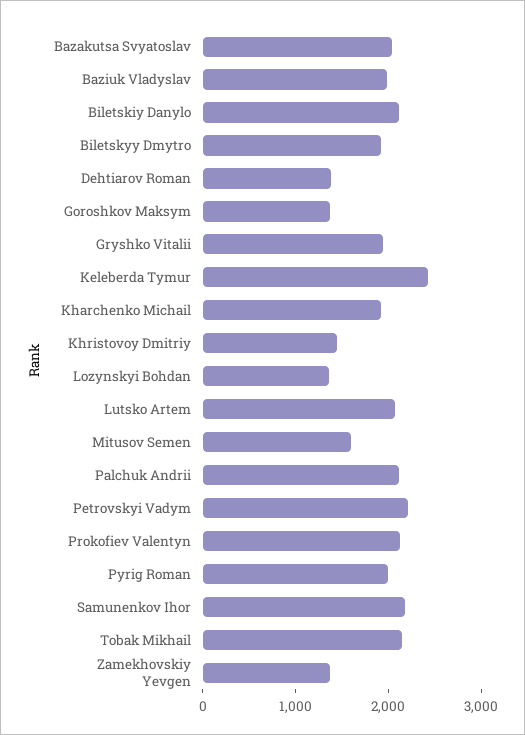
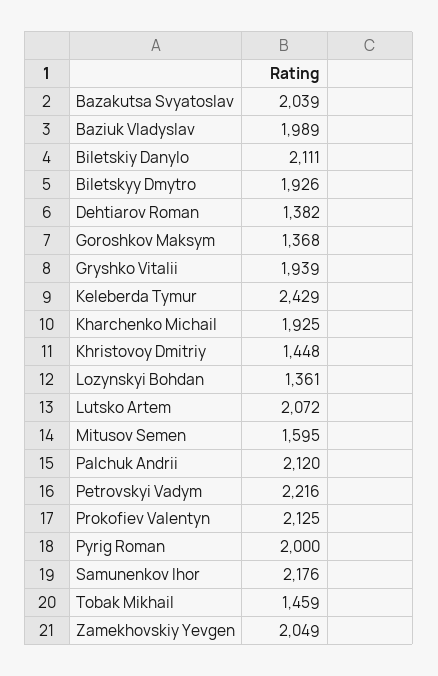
  {
    "Bazakutsa Svyatoslav": 2039,
    "Baziuk Vladyslav": 1989,
    "Biletskiy Danylo": 2111,
    "Biletskyy Dmytro": 1926,
    "Dehtiarov Roman": 1382,
    "Goroshkov Maksym": 1368,
    "Gryshko Vitalii": 1939,
    "Keleberda Tymur": 2429,
    "Kharchenko Michail": 1925,
    "Khristovoy Dmitriy": 1448,
    "Lozynskyi Bohdan": 1361,
    "Lutsko Artem": 2072,
    "Mitusov Semen": 1595,
    "Palchuk Andrii": 2120,
    "Petrovskyi Vadym": 2216,
    "Prokofiev Valentyn": 2125,
    "Pyrig Roman": 2000,
    "Samunenkov Ihor": 2176,
-   "Tobak Mikhail": 2200,
+   "Tobak Mikhail": 1459,
-   "Zamekhovskiy Yevgen": 1400
+   "Zamekhovskiy Yevgen": 2049
  }

